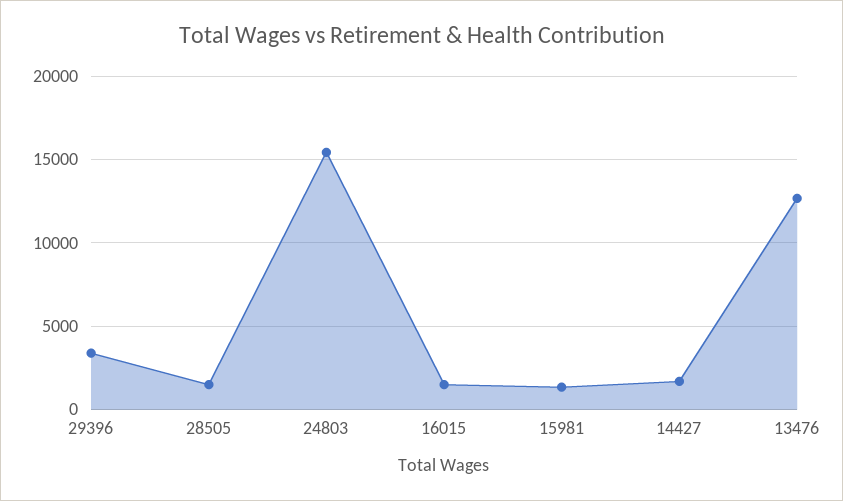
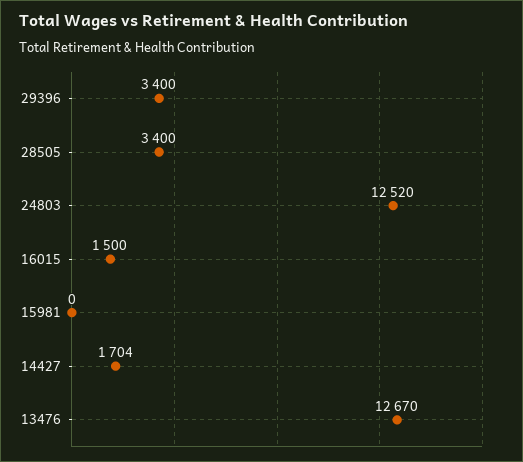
  {
    "29396": 3400,
-   "28505": 1500,
+   "28505": 3400,
-   "24803": 15500,
+   "24803": 12520,
    "16015": 1500,
-   "15981": 1500,
+   "15981": 0,
    "14427": 1704,
    "13476": 12670
  }

